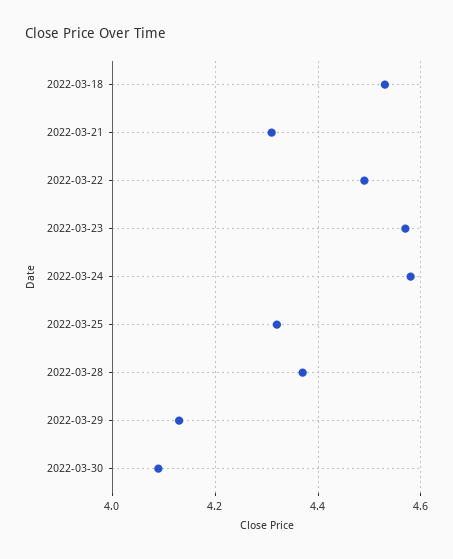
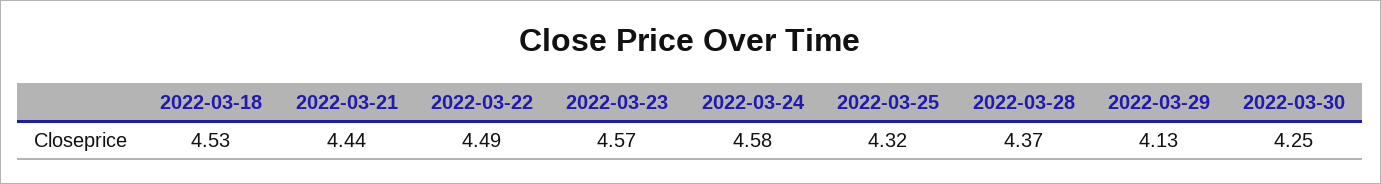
  {
    "2022-03-18": 4.53,
-   "2022-03-21": 4.3,
+   "2022-03-21": 4.44,
    "2022-03-22": 4.49,
    "2022-03-23": 4.57,
    "2022-03-24": 4.58,
    "2022-03-25": 4.32,
    "2022-03-28": 4.37,
    "2022-03-29": 4.13,
-   "2022-03-30": 4.1
+   "2022-03-30": 4.25
  }

